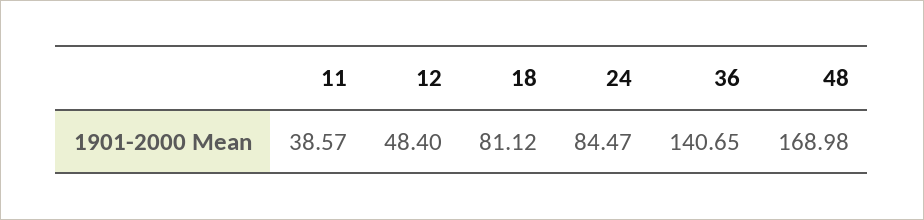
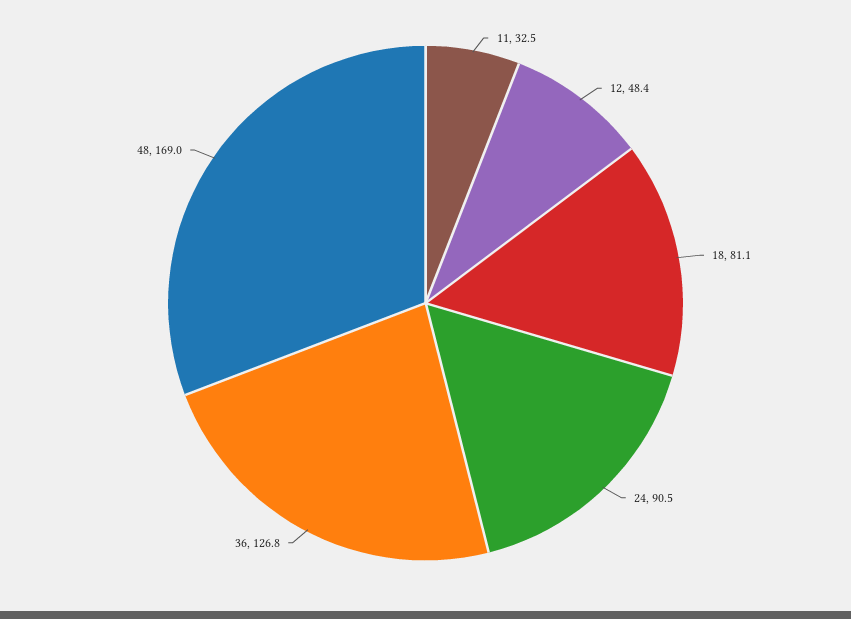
  {
-   "11": 38.57,
+   "11": 32.5,
    "12": 48.4,
    "18": 81.12,
-   "24": 84.47,
+   "24": 90.5,
-   "36": 140.65,
+   "36": 126.8,
    "48": 168.98
  }

